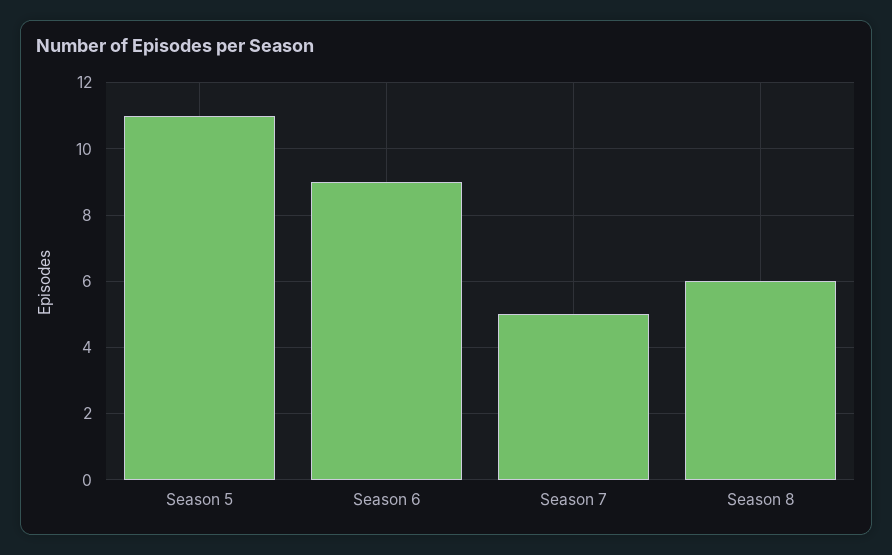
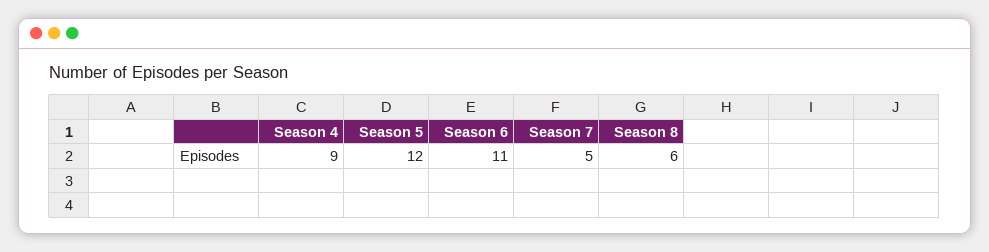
  {
-   "Season 5": 11,
+   "Season 5": 12,
-   "Season 6": 9,
+   "Season 6": 11,
    "Season 7": 5,
-   "Season 8": 6
+   "Season 8": 6,
+   "Season 4": 9
  }

